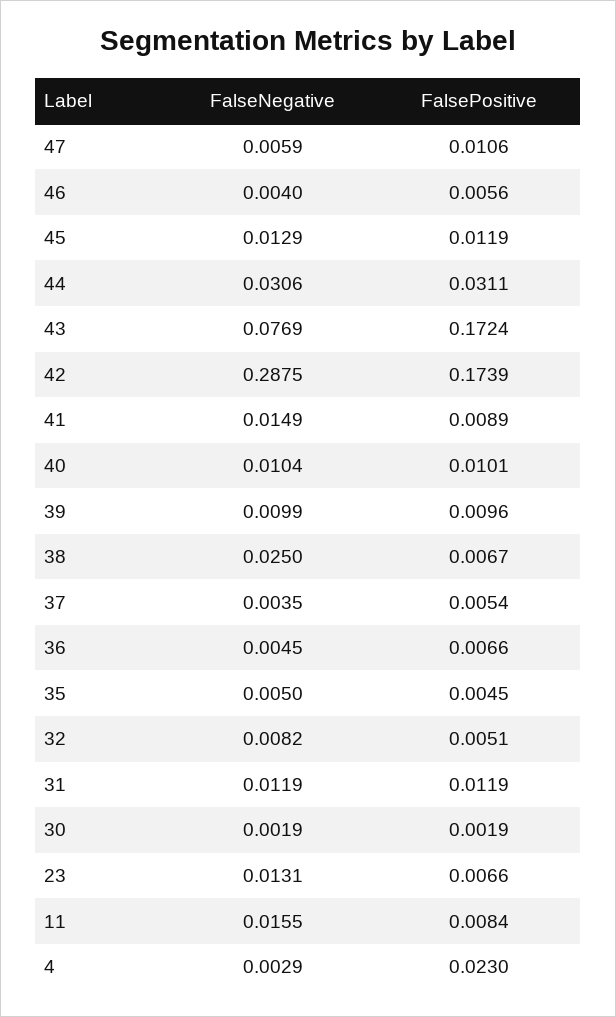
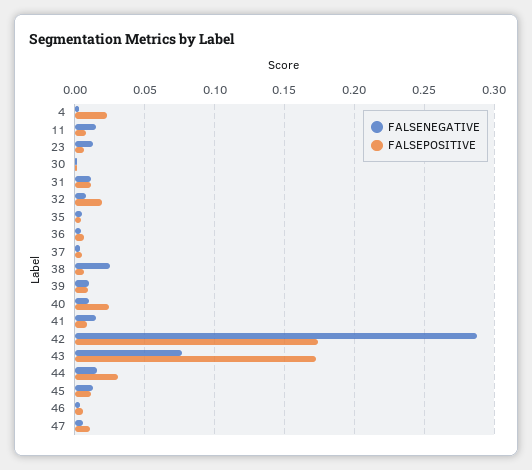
  {
    "FalseNegative": {
      "47": 0.0059,
      "46": 0.004,
      "45": 0.0129,
-     "44": 0.0306,
+     "44": 0.015,
      "43": 0.0769,
      "42": 0.2875,
      "41": 0.0149,
      "40": 0.0104,
      "39": 0.0099,
      "38": 0.025,
      "37": 0.0035,
      "36": 0.0045,
      "35": 0.005,
      "32": 0.0082,
      "31": 0.0119,
      "30": 0.0019,
      "23": 0.0131,
      "11": 0.0155,
      "4": 0.0029
    },
    "FalsePositive": {
      "47": 0.0106,
      "46": 0.0056,
      "45": 0.0119,
      "44": 0.0311,
      "43": 0.1724,
      "42": 0.1739,
      "41": 0.0089,
-     "40": 0.0101,
+     "40": 0.025,
      "39": 0.0096,
      "38": 0.0067,
      "37": 0.0054,
      "36": 0.0066,
      "35": 0.0045,
-     "32": 0.0051,
+     "32": 0.02,
      "31": 0.0119,
      "30": 0.0019,
      "23": 0.0066,
      "11": 0.0084,
      "4": 0.023
    }
  }

